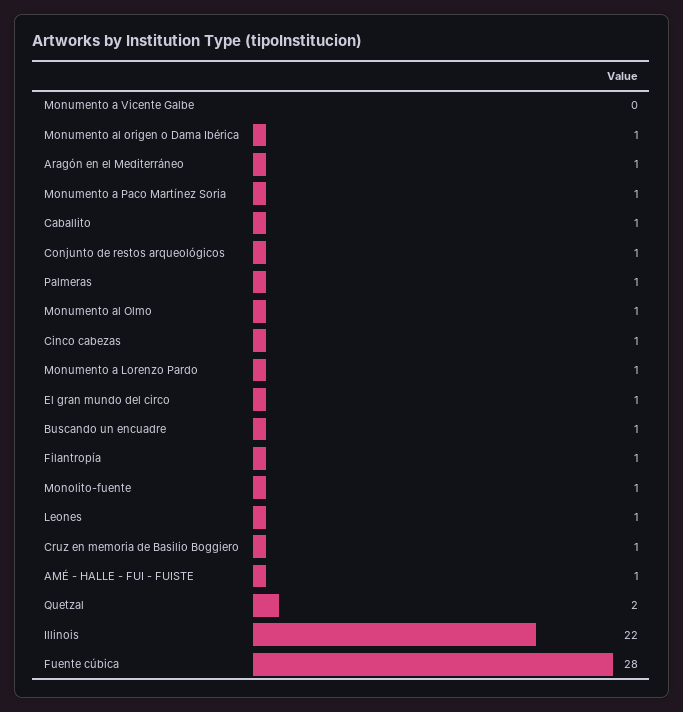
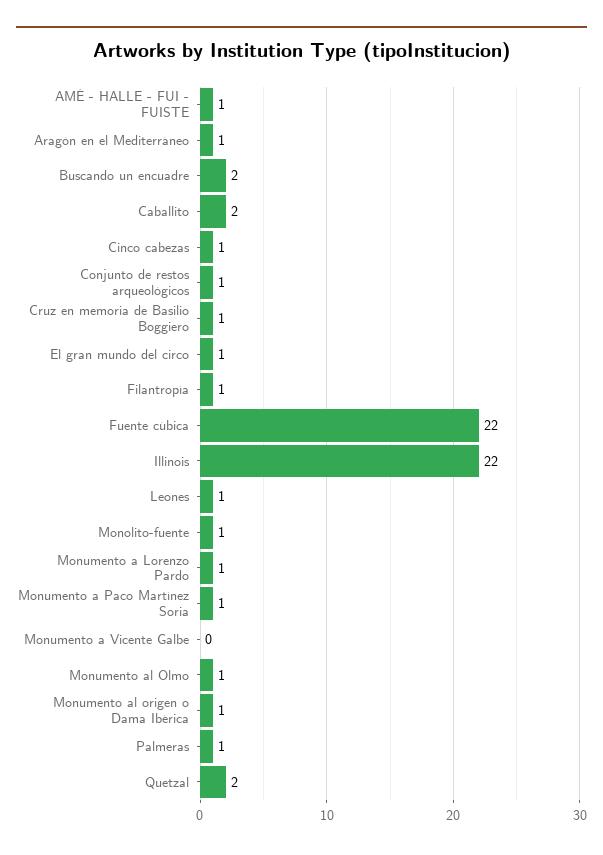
  {
    "Monumento a Vicente Galbe": 0,
    "Monumento al origen o Dama Ibérica": 1,
    "Aragón en el Mediterráneo": 1,
    "Monumento a Paco Martínez Soria": 1,
-   "Caballito": 1,
+   "Caballito": 2,
    "Conjunto de restos arqueológicos": 1,
    "Palmeras": 1,
    "Monumento al Olmo": 1,
    "Cinco cabezas": 1,
    "Monumento a Lorenzo Pardo": 1,
    "El gran mundo del circo": 1,
-   "Buscando un encuadre": 1,
+   "Buscando un encuadre": 2,
    "Filantropía": 1,
    "Monolito-fuente": 1,
    "Leones": 1,
    "Cruz en memoria de Basilio Boggiero": 1,
    "AMÉ - HALLE - FUI - FUISTE": 1,
    "Quetzal": 2,
    "Illinois": 22,
-   "Fuente cúbica": 28
+   "Fuente cúbica": 22
  }

